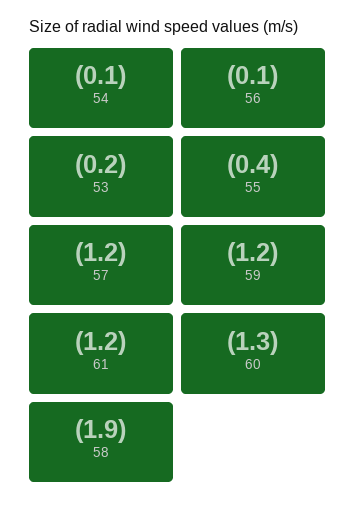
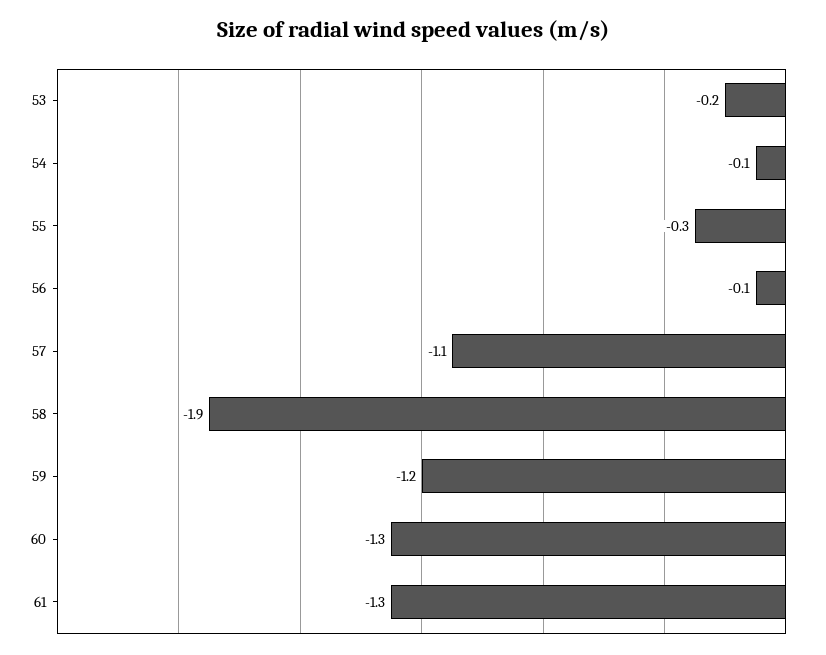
  {
    "54": -0.1,
    "56": -0.1,
    "53": -0.2,
-   "55": -0.4,
+   "55": -0.3,
-   "57": -1.2,
+   "57": -1.1,
    "59": -1.2,
-   "61": -1.2,
+   "61": -1.3,
    "60": -1.3,
    "58": -1.9
  }

